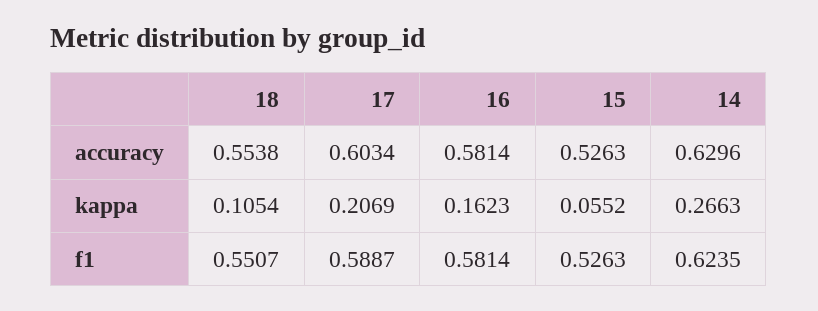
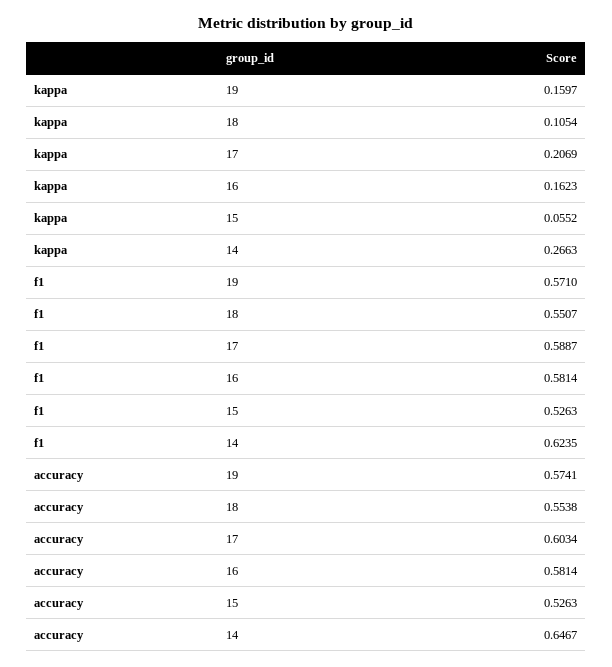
  {
    "18": {
      "accuracy": 0.5538,
      "kappa": 0.1054,
      "f1": 0.5507
    },
    "17": {
      "accuracy": 0.6034,
      "kappa": 0.2069,
      "f1": 0.5887
    },
    "16": {
      "accuracy": 0.5814,
      "kappa": 0.1623,
      "f1": 0.5814
    },
    "15": {
      "accuracy": 0.5263,
      "kappa": 0.0552,
      "f1": 0.5263
    },
    "14": {
-     "accuracy": 0.6296,
+     "accuracy": 0.6467,
      "kappa": 0.2663,
      "f1": 0.6235
-   }
+   },
+   "19": {
+     "kappa": 0.1597,
+     "f1": 0.571,
+     "accuracy": 0.5741
+   }
  }

